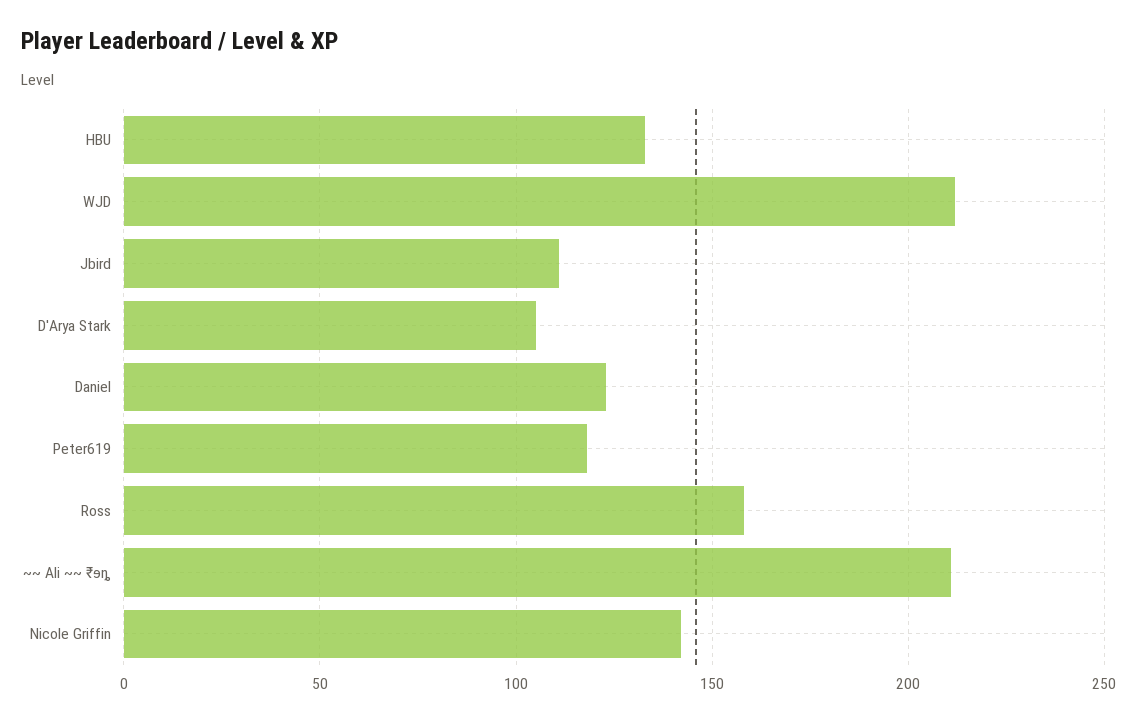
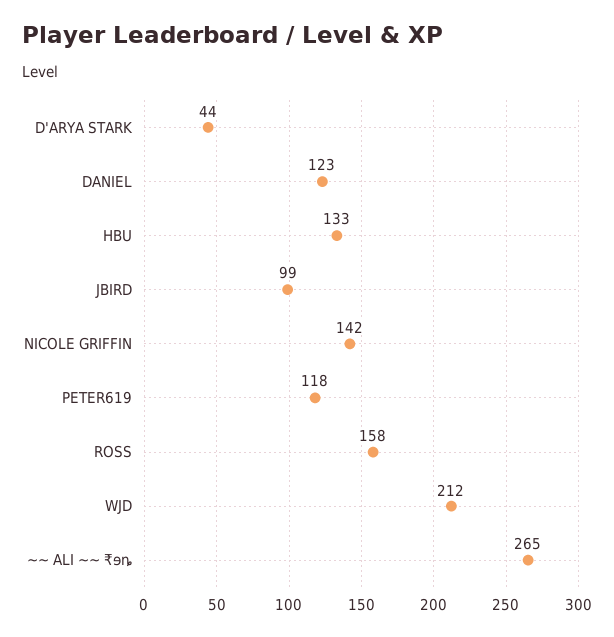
  {
    "HBU": 133,
    "WJD": 212,
-   "Jbird": 110,
+   "Jbird": 99,
-   "D'Arya Stark": 105,
+   "D'Arya Stark": 44,
    "Daniel": 123,
    "Peter619": 118,
    "Ross": 158,
-   "~~ Ali ~~ ₹ɘȵ": 210,
+   "~~ Ali ~~ ₹ɘȵ": 265,
    "Nicole Griffin": 142
  }

